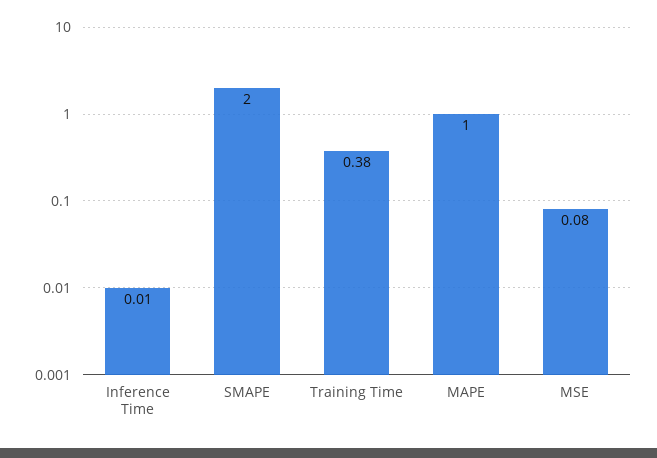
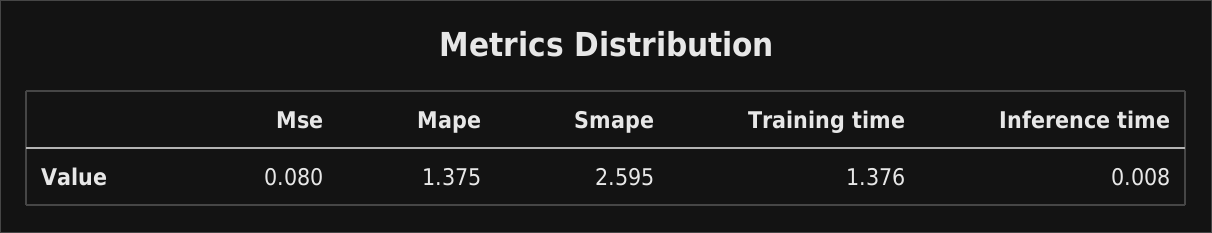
  {
    "Inference Time": 0.008,
-   "SMAPE": 2,
+   "SMAPE": 2.595,
-   "Training Time": 0.38,
+   "Training Time": 1.376,
-   "MAPE": 1,
+   "MAPE": 1.375,
    "MSE": 0.08
  }

